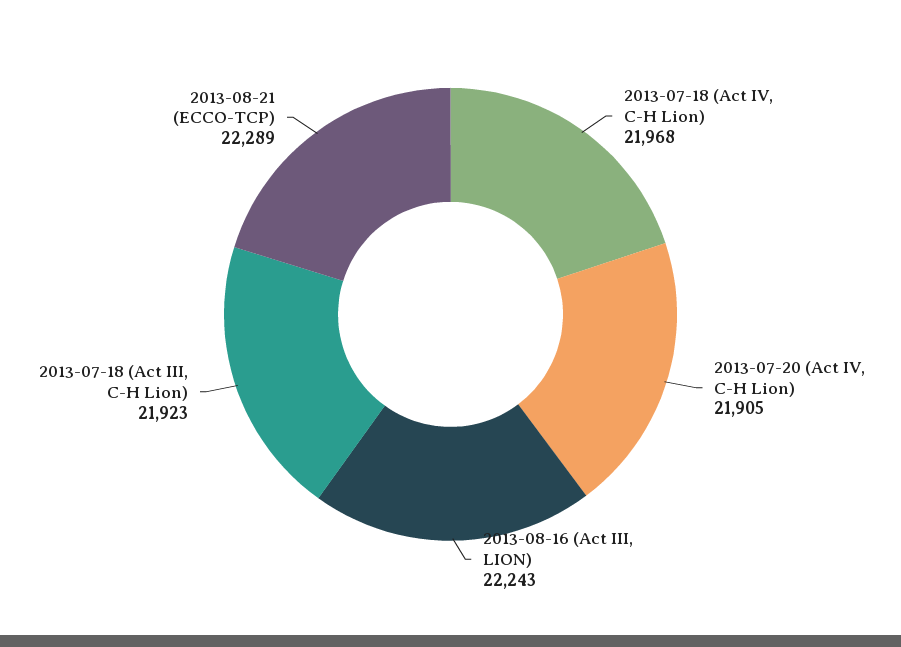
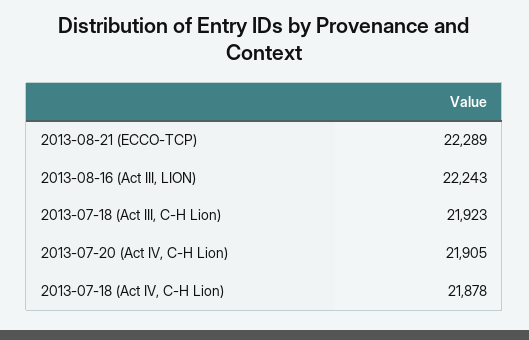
  {
-   "2013-07-18 (Act IV, C-H Lion)": 21968,
+   "2013-07-18 (Act IV, C-H Lion)": 21878,
    "2013-07-20 (Act IV, C-H Lion)": 21905,
    "2013-08-16 (Act III, LION)": 22243,
    "2013-07-18 (Act III, C-H Lion)": 21923,
    "2013-08-21 (ECCO-TCP)": 22289
  }

